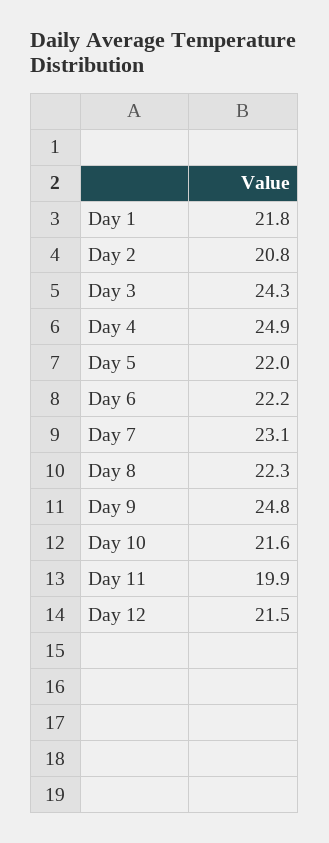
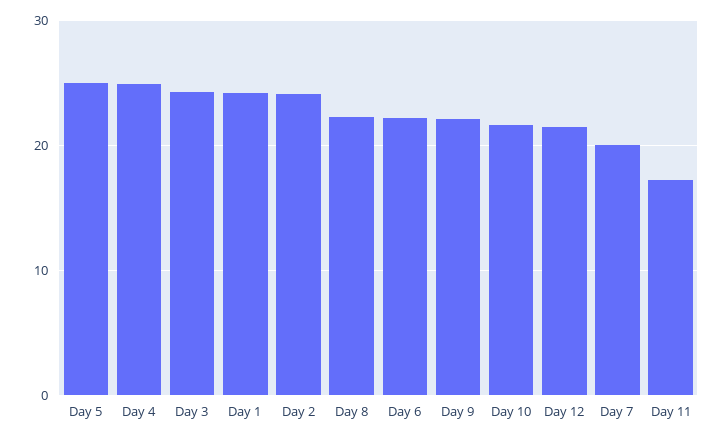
  {
-   "Day 1": 21.8,
+   "Day 1": 24,
-   "Day 2": 20.8,
+   "Day 2": 24,
    "Day 3": 24.3,
    "Day 4": 24.9,
-   "Day 5": 22,
+   "Day 5": 25,
    "Day 6": 22.2,
-   "Day 7": 23.1,
+   "Day 7": 20,
    "Day 8": 22.3,
-   "Day 9": 24.8,
+   "Day 9": 22,
    "Day 10": 21.6,
-   "Day 11": 19.9,
+   "Day 11": 17,
    "Day 12": 21.5
  }

